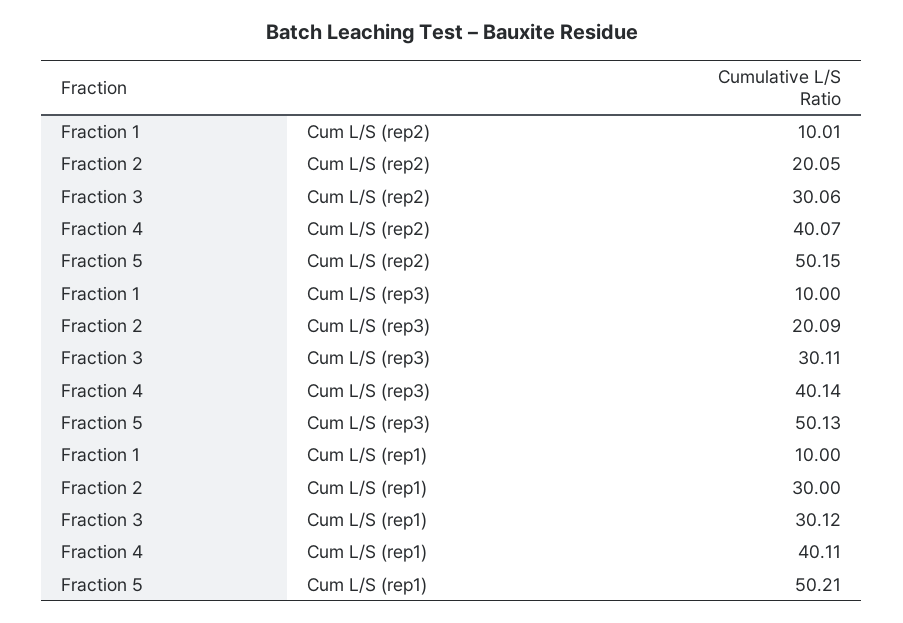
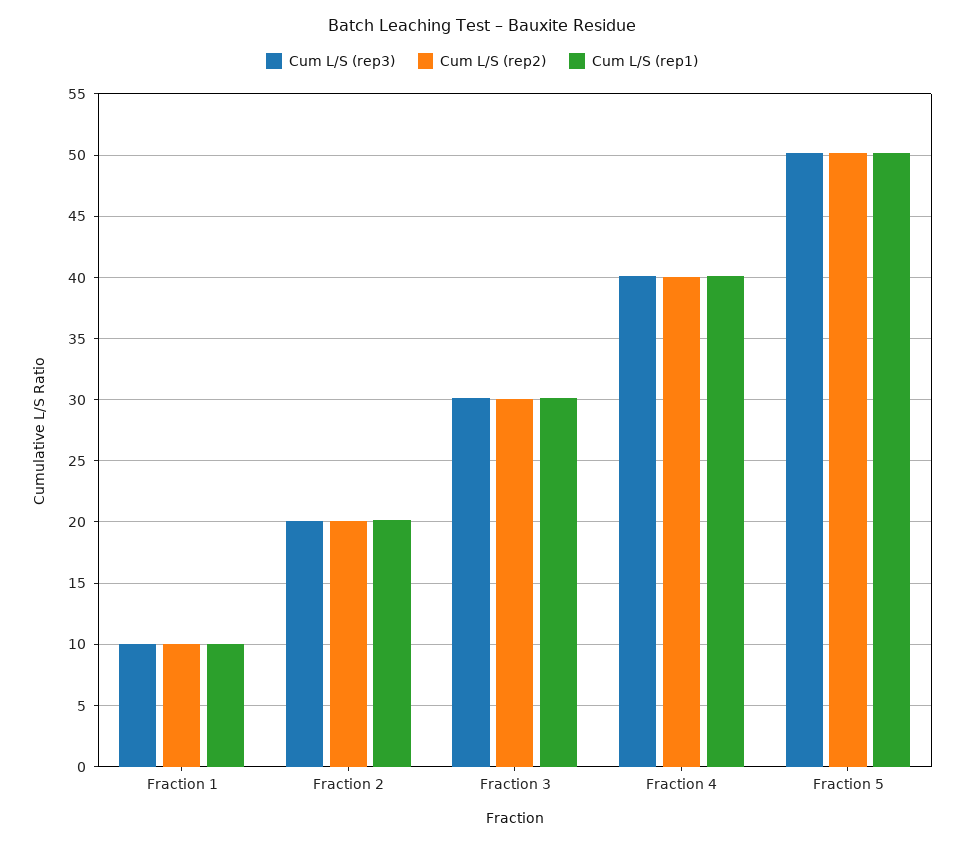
  {
    "Cum L/S (rep2)": {
      "Fraction 1": 10.01,
      "Fraction 2": 20.05,
      "Fraction 3": 30.06,
      "Fraction 4": 40.07,
      "Fraction 5": 50.15
    },
    "Cum L/S (rep3)": {
      "Fraction 1": 10,
      "Fraction 2": 20.09,
      "Fraction 3": 30.11,
      "Fraction 4": 40.14,
      "Fraction 5": 50.13
    },
    "Cum L/S (rep1)": {
      "Fraction 1": 10,
-     "Fraction 2": 30,
+     "Fraction 2": 20,
      "Fraction 3": 30.12,
      "Fraction 4": 40.11,
      "Fraction 5": 50.21
    }
  }

